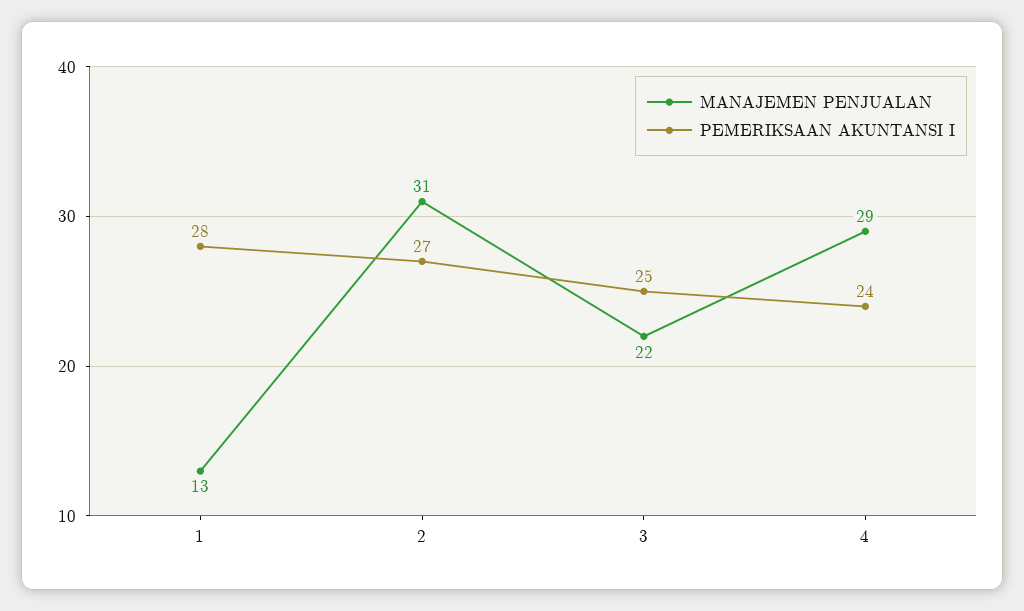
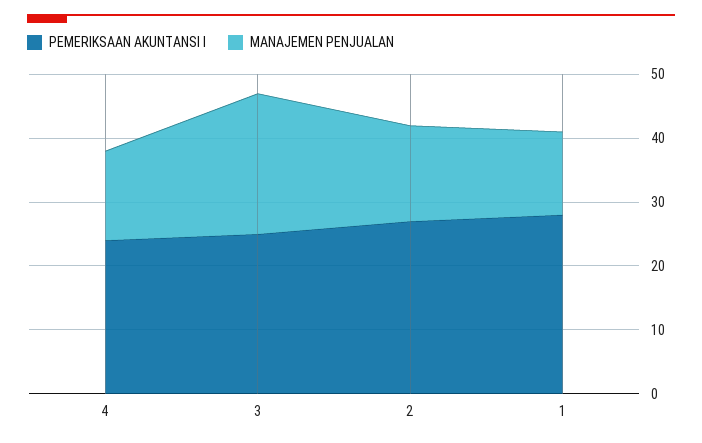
  {
    "MANAJEMEN PENJUALAN": {
      "1": 13,
-     "2": 31,
+     "2": 15,
      "3": 22,
-     "4": 29
+     "4": 15
    },
    "PEMERIKSAAN AKUNTANSI I": {
      "1": 28,
      "2": 27,
      "3": 25,
      "4": 24
    }
  }

